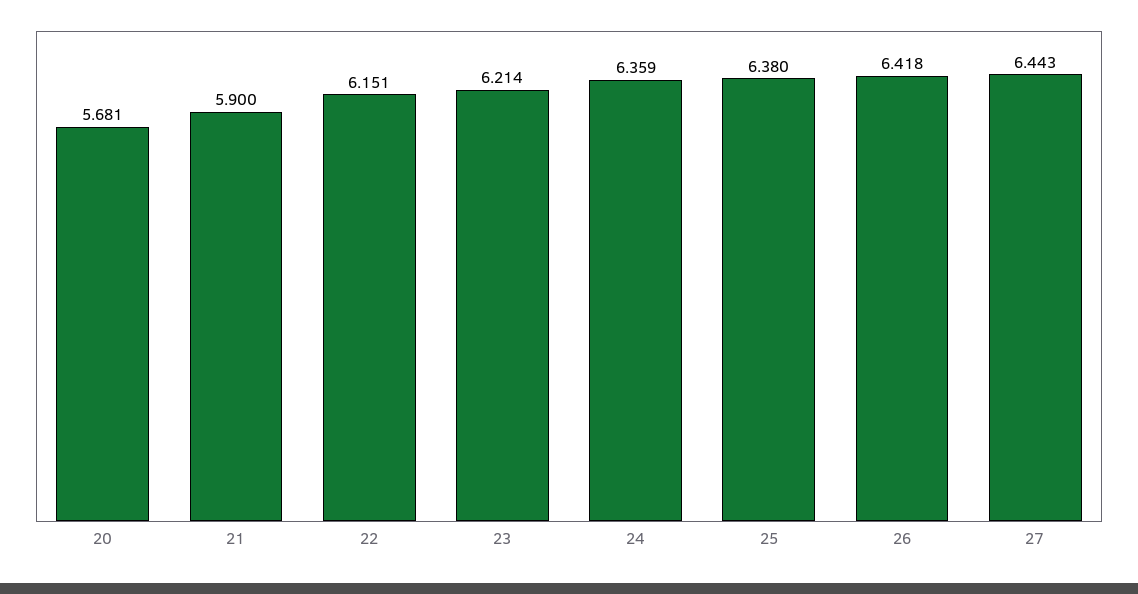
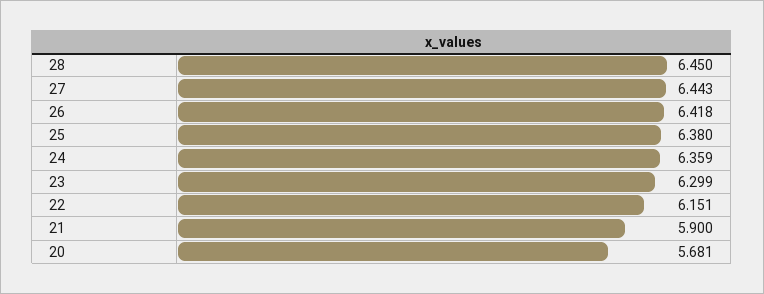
  {
    "20": 5.681,
    "21": 5.9,
    "22": 6.151,
-   "23": 6.214,
+   "23": 6.299,
    "24": 6.359,
    "25": 6.38,
    "26": 6.418,
-   "27": 6.443
+   "27": 6.443,
+   "28": 6.45
  }

